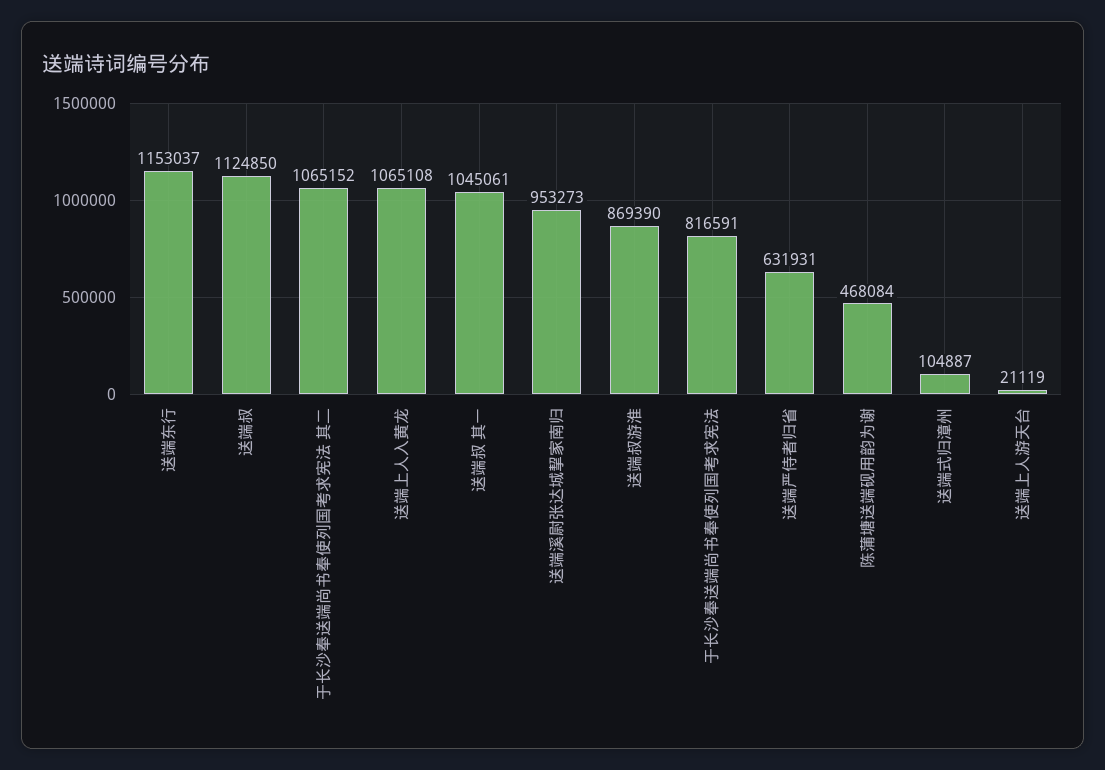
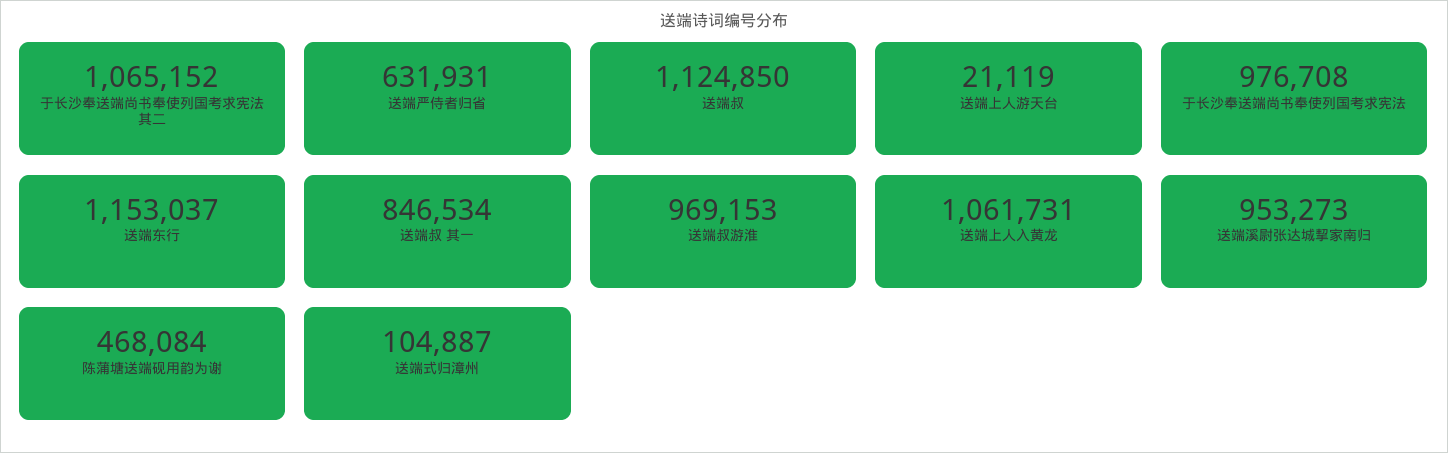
  {
    "送端东行": 1153037,
    "送端叔": 1124850,
    "于长沙奉送端尚书奉使列国考求宪法 其二": 1065152,
-   "送端上人入黄龙": 1065108,
+   "送端上人入黄龙": 1061731,
-   "送端叔 其一": 1045061,
+   "送端叔 其一": 846534,
    "送端溪尉张达城挈家南归": 953273,
-   "送端叔游淮": 869390,
+   "送端叔游淮": 969153,
-   "于长沙奉送端尚书奉使列国考求宪法": 816591,
+   "于长沙奉送端尚书奉使列国考求宪法": 976708,
    "送端严侍者归省": 631931,
    "陈蒲塘送端砚用韵为谢": 468084,
    "送端式归漳州": 104887,
    "送端上人游天台": 21119
  }

